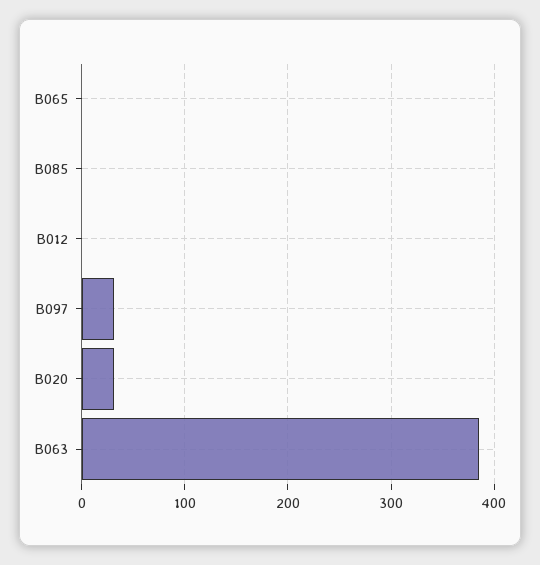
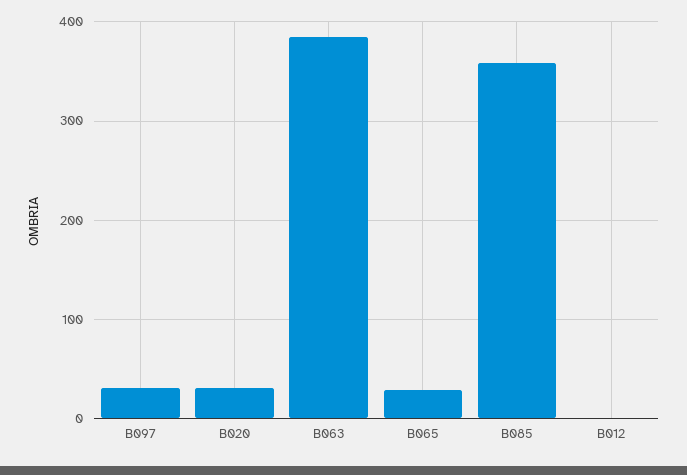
  {
-   "B065": 0,
+   "B065": 30,
-   "B085": 0,
+   "B085": 360,
    "B012": 0,
    "B097": 30,
    "B020": 30,
    "B063": 390
  }

